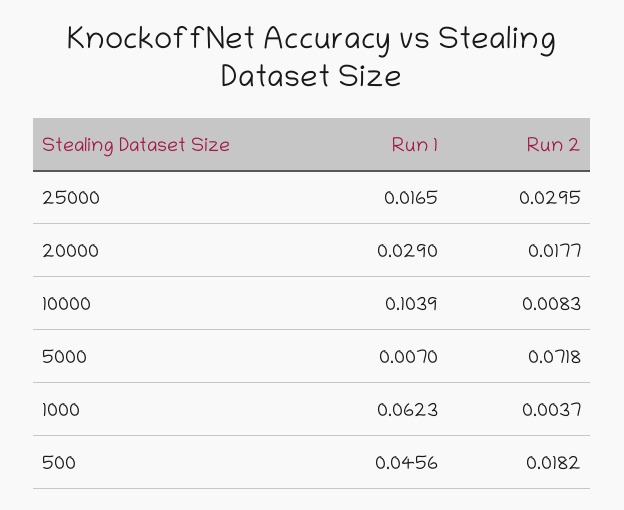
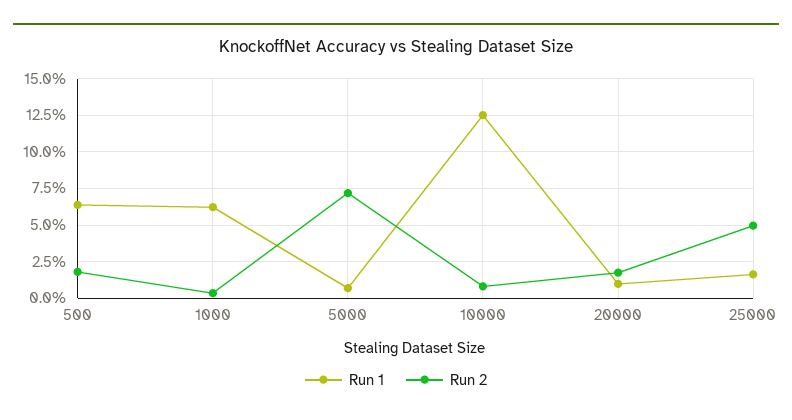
  {
    "Run 1": {
      "25000": 0.0165,
-     "20000": 0.029,
+     "20000": 0.01,
-     "10000": 0.1039,
+     "10000": 0.125,
      "5000": 0.007,
      "1000": 0.0623,
-     "500": 0.0456
+     "500": 0.065
    },
    "Run 2": {
-     "25000": 0.0295,
+     "25000": 0.05,
      "20000": 0.0177,
      "10000": 0.0083,
      "5000": 0.0718,
      "1000": 0.0037,
      "500": 0.0182
    }
  }

